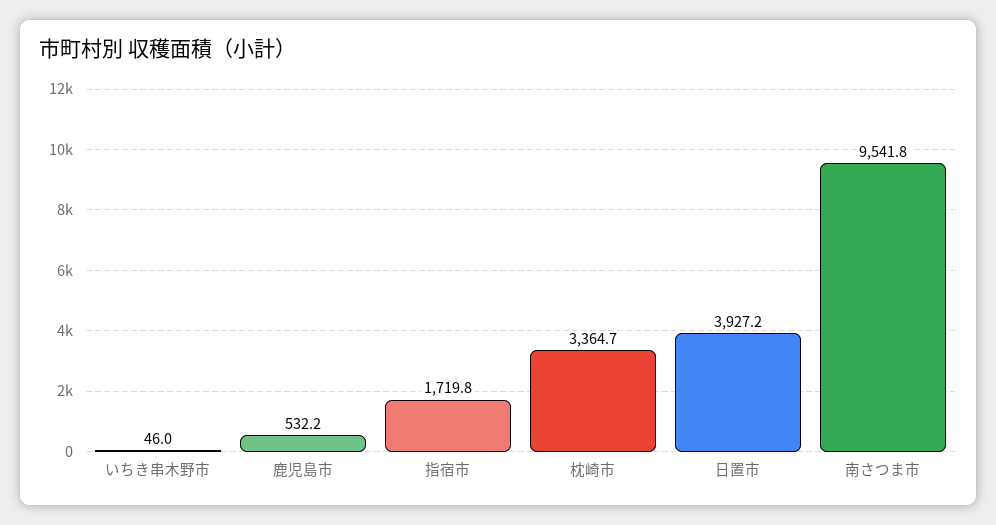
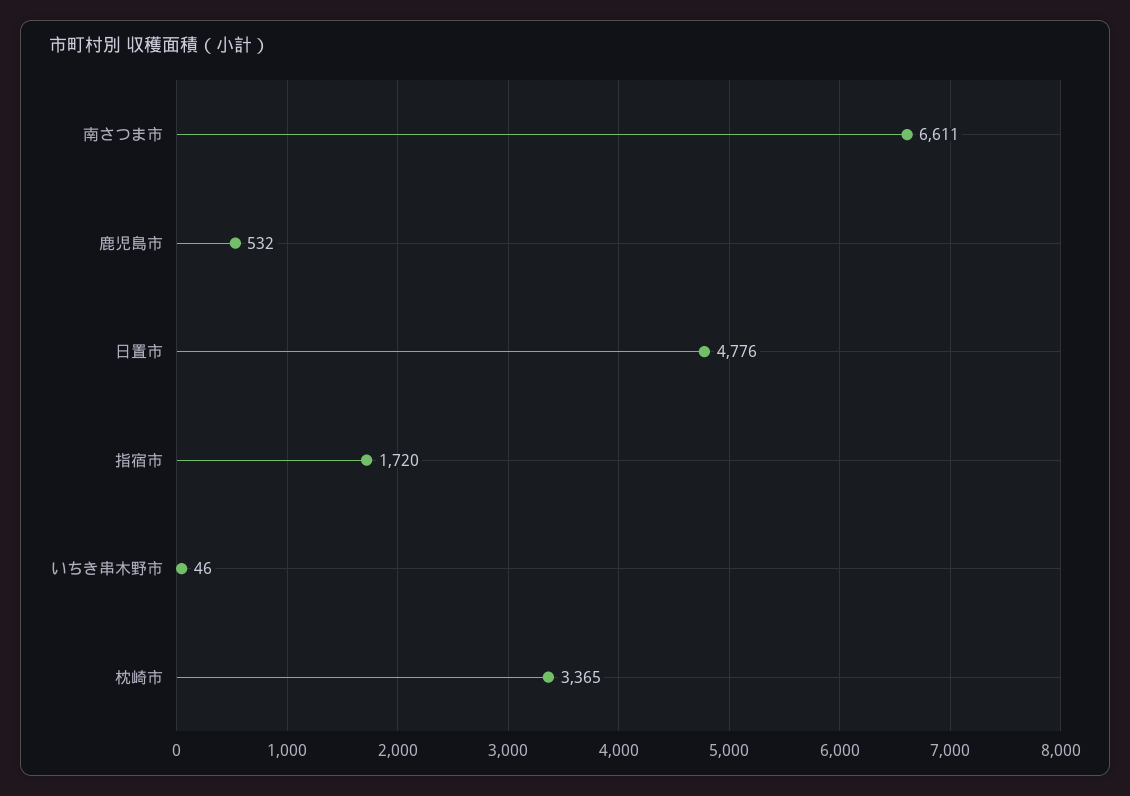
  {
    "いちき串木野市": 46,
    "鹿児島市": 532.2,
    "指宿市": 1719.8,
    "枕崎市": 3364.7,
-   "日置市": 3927.2,
+   "日置市": 4776,
-   "南さつま市": 9541.8
+   "南さつま市": 6611
  }

